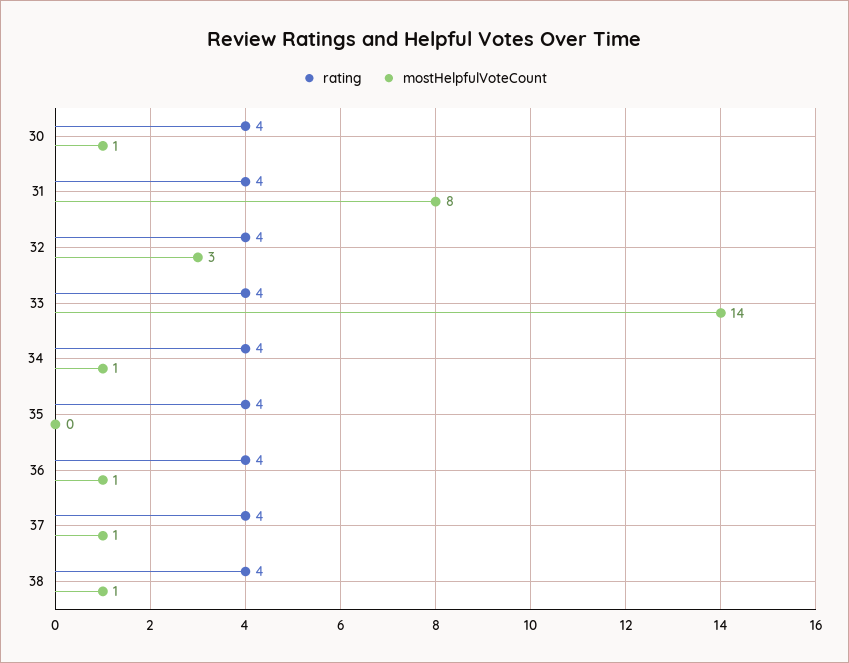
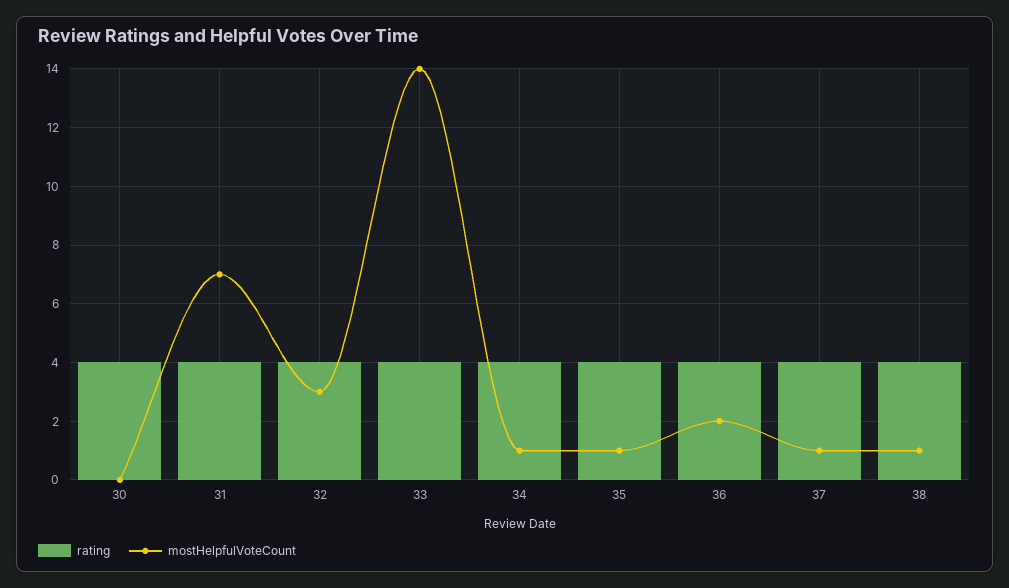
  {
    "rating": {
      "30": 4,
      "31": 4,
      "32": 4,
      "33": 4,
      "34": 4,
      "35": 4,
      "36": 4,
      "37": 4,
      "38": 4
    },
    "mostHelpfulVoteCount": {
-     "30": 1,
+     "30": 0,
-     "31": 8,
+     "31": 7,
      "32": 3,
      "33": 14,
      "34": 1,
-     "35": 0,
+     "35": 1,
-     "36": 1,
+     "36": 2,
      "37": 1,
      "38": 1
    }
  }

